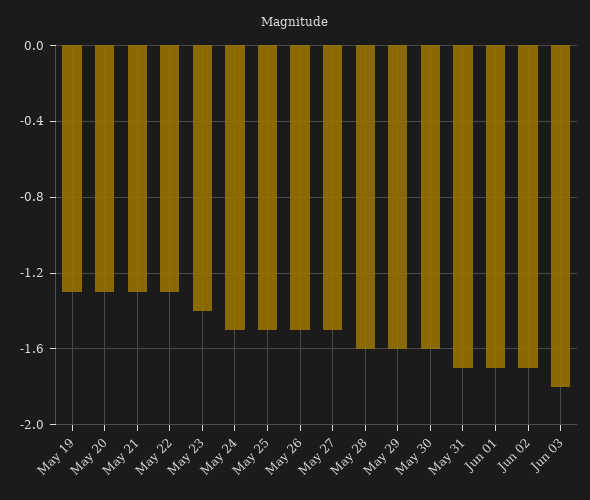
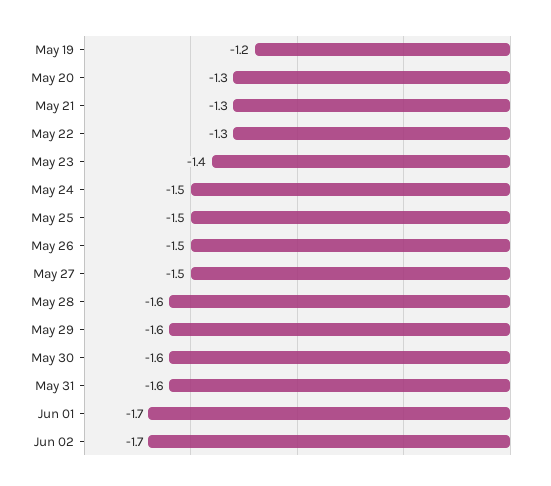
  {
-   "May 19": -1.3,
+   "May 19": -1.2,
    "May 20": -1.3,
    "May 21": -1.3,
    "May 22": -1.3,
    "May 23": -1.4,
    "May 24": -1.5,
    "May 25": -1.5,
    "May 26": -1.5,
    "May 27": -1.5,
    "May 28": -1.6,
    "May 29": -1.6,
    "May 30": -1.6,
-   "May 31": -1.7,
+   "May 31": -1.6,
    "Jun 01": -1.7,
-   "Jun 02": -1.7,
+   "Jun 02": -1.7
-   "Jun 03": -1.8
  }

